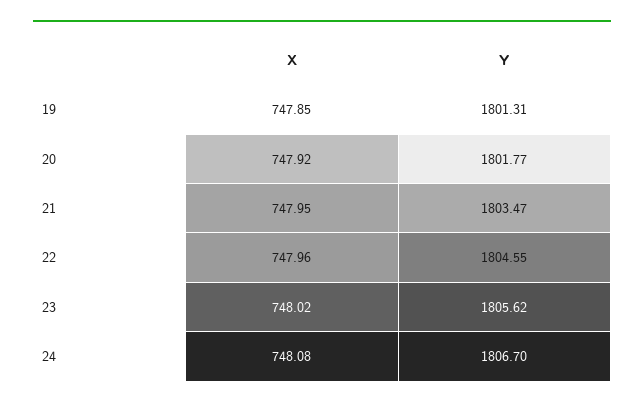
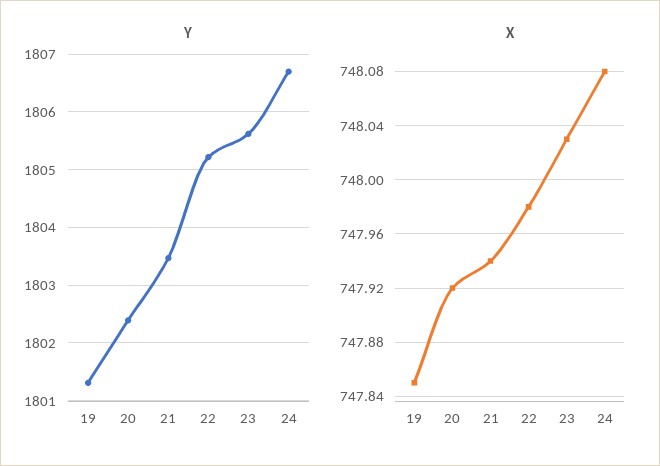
  {
    "X": {
      "19": 747.85,
      "20": 747.92,
-     "21": 747.95,
+     "21": 747.94,
-     "22": 747.96,
+     "22": 747.98,
-     "23": 748.02,
+     "23": 748.03,
      "24": 748.08
    },
    "Y": {
      "19": 1801.31,
-     "20": 1801.77,
+     "20": 1802.4,
      "21": 1803.47,
-     "22": 1804.55,
+     "22": 1805.2,
      "23": 1805.62,
      "24": 1806.7
    }
  }

